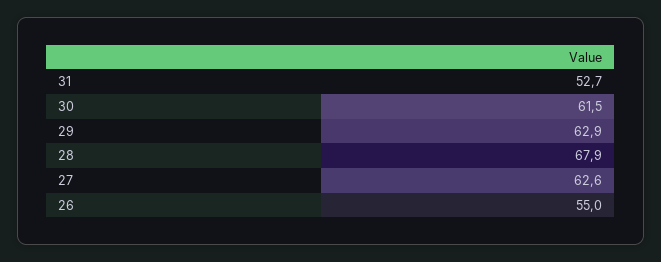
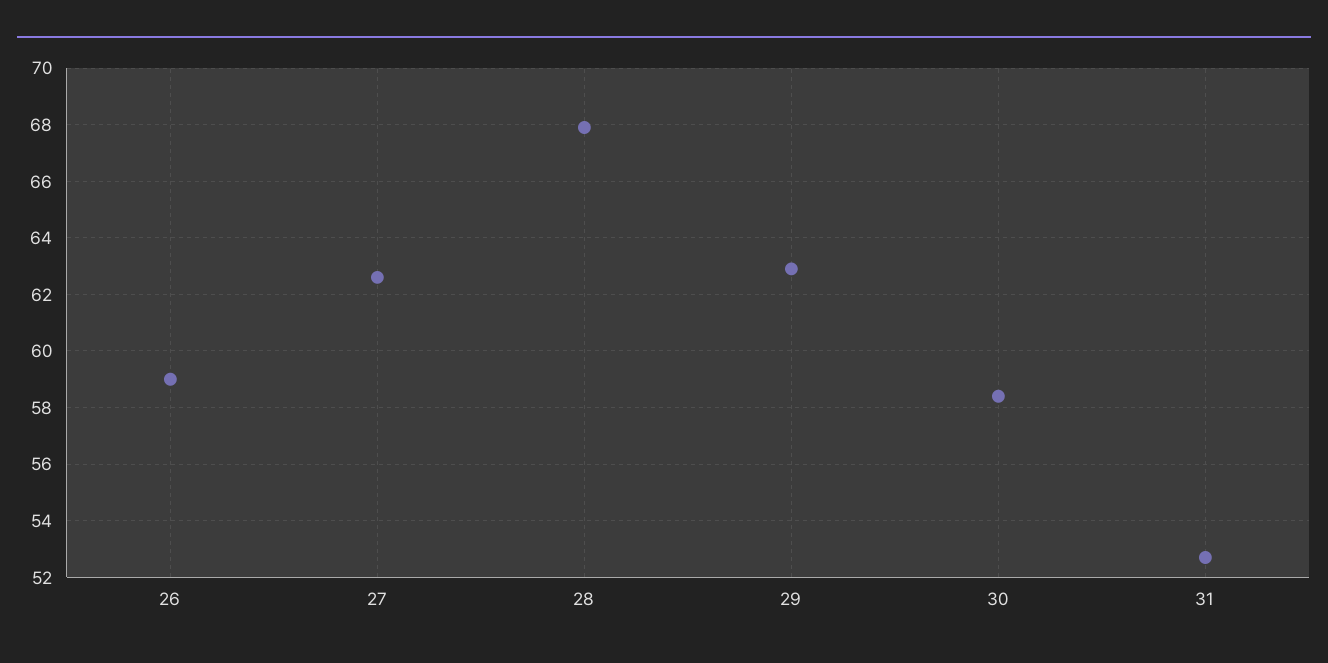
  {
    "31": 52.7,
-   "30": 61.5,
+   "30": 58.5,
    "29": 62.9,
    "28": 67.9,
    "27": 62.6,
-   "26": 55
+   "26": 59
  }

